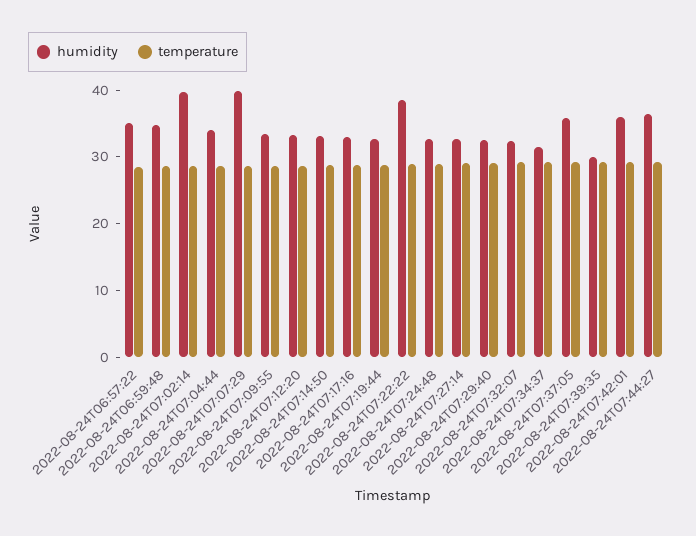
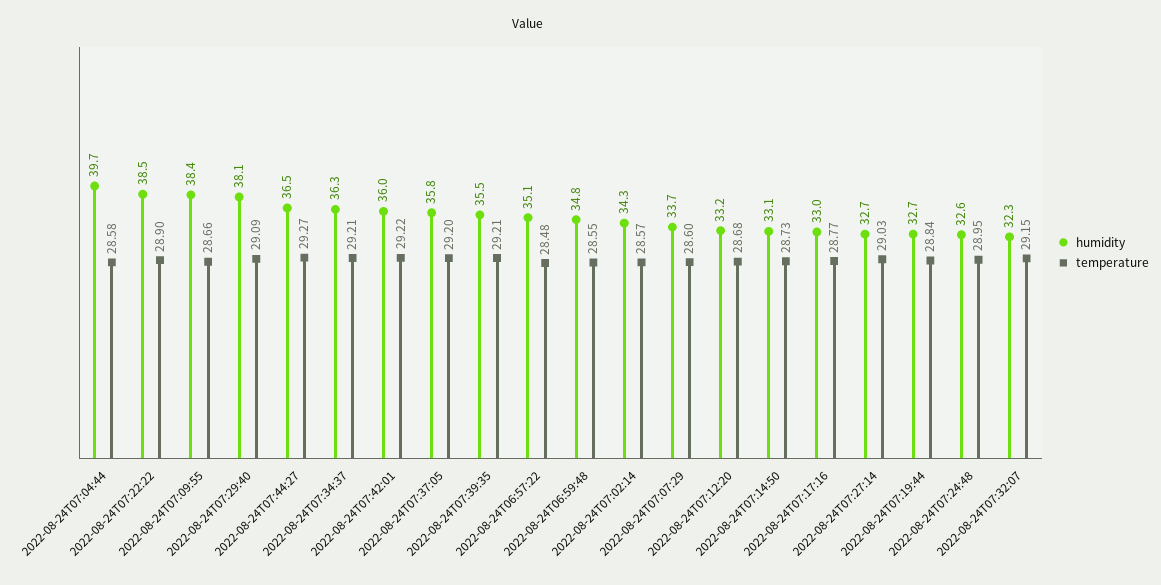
  {
    "humidity": {
      "2022-08-24T06:57:22": 35.1,
      "2022-08-24T06:59:48": 34.8,
-     "2022-08-24T07:02:14": 40,
+     "2022-08-24T07:02:14": 34.3,
-     "2022-08-24T07:04:44": 34,
+     "2022-08-24T07:04:44": 39.7,
-     "2022-08-24T07:07:29": 40,
+     "2022-08-24T07:07:29": 33.7,
-     "2022-08-24T07:09:55": 34,
+     "2022-08-24T07:09:55": 38.4,
      "2022-08-24T07:12:20": 33.2,
      "2022-08-24T07:14:50": 33.1,
      "2022-08-24T07:17:16": 33,
      "2022-08-24T07:19:44": 32.7,
      "2022-08-24T07:22:22": 38.5,
      "2022-08-24T07:24:48": 32.6,
      "2022-08-24T07:27:14": 32.7,
-     "2022-08-24T07:29:40": 32,
+     "2022-08-24T07:29:40": 38.1,
      "2022-08-24T07:32:07": 32.3,
-     "2022-08-24T07:34:37": 32,
+     "2022-08-24T07:34:37": 36.3,
      "2022-08-24T07:37:05": 35.8,
-     "2022-08-24T07:39:35": 30,
+     "2022-08-24T07:39:35": 35.5,
      "2022-08-24T07:42:01": 36,
      "2022-08-24T07:44:27": 36.5
    },
    "temperature": {
      "2022-08-24T06:57:22": 28.48,
      "2022-08-24T06:59:48": 28.55,
      "2022-08-24T07:02:14": 28.57,
      "2022-08-24T07:04:44": 28.58,
      "2022-08-24T07:07:29": 28.6,
      "2022-08-24T07:09:55": 28.66,
      "2022-08-24T07:12:20": 28.68,
      "2022-08-24T07:14:50": 28.73,
      "2022-08-24T07:17:16": 28.77,
      "2022-08-24T07:19:44": 28.84,
      "2022-08-24T07:22:22": 28.9,
      "2022-08-24T07:24:48": 28.95,
      "2022-08-24T07:27:14": 29.03,
      "2022-08-24T07:29:40": 29.09,
      "2022-08-24T07:32:07": 29.15,
      "2022-08-24T07:34:37": 29.21,
      "2022-08-24T07:37:05": 29.2,
      "2022-08-24T07:39:35": 29.21,
      "2022-08-24T07:42:01": 29.22,
      "2022-08-24T07:44:27": 29.27
    }
  }

